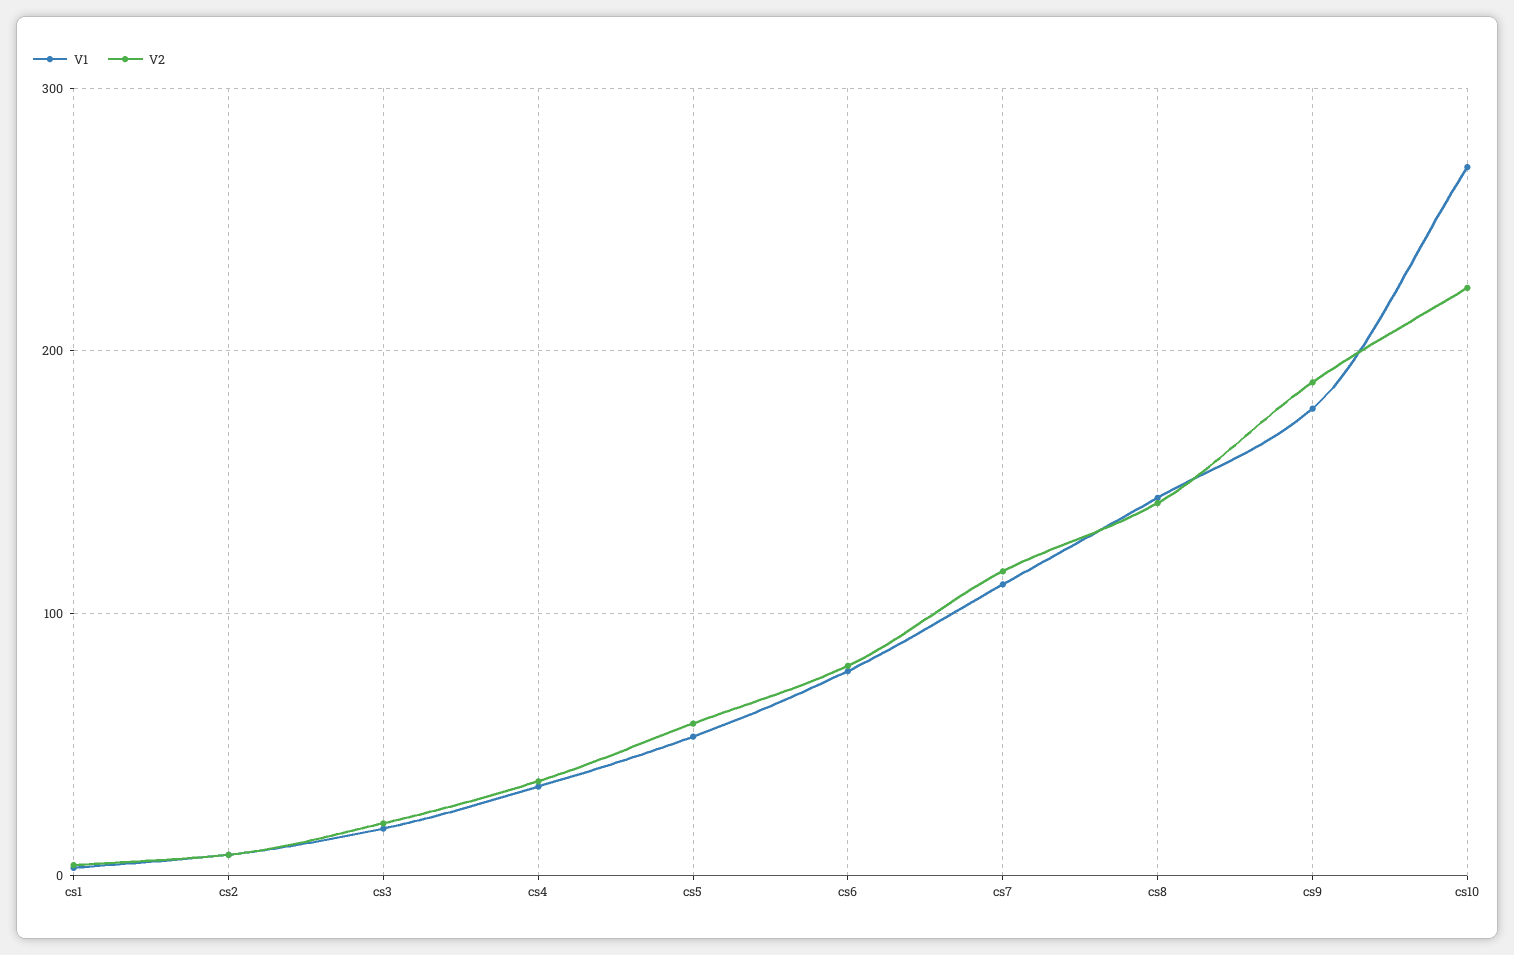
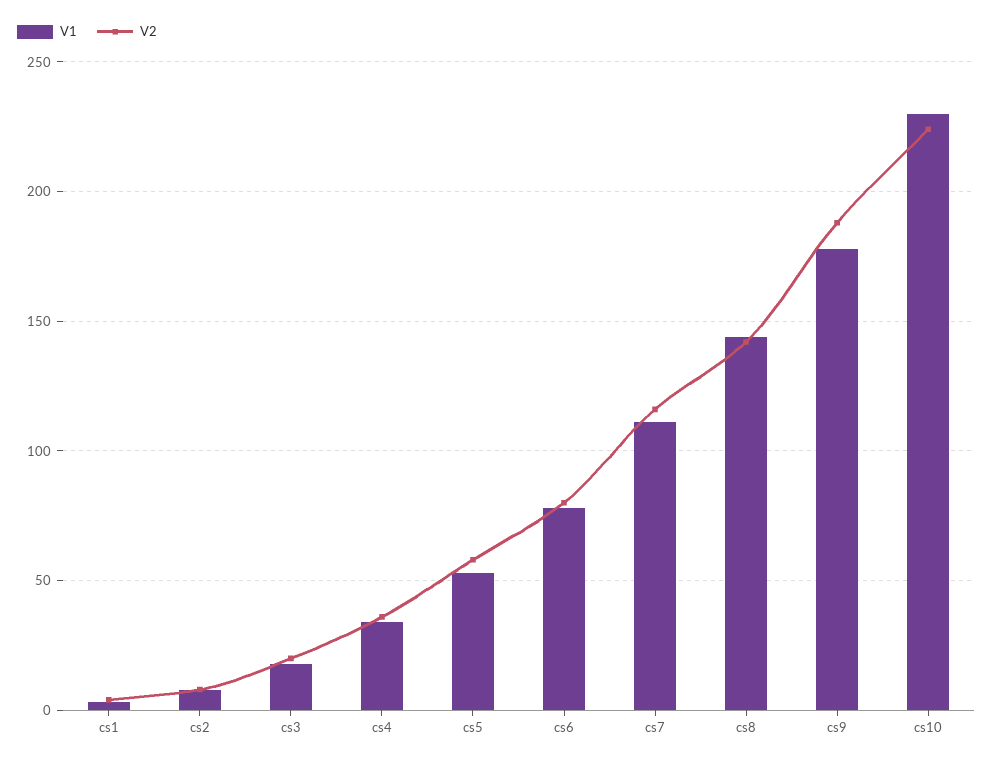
  {
    "V1": {
      "cs1": 5,
      "cs2": 10,
      "cs3": 20,
      "cs4": 35,
      "cs5": 55,
      "cs6": 80,
      "cs7": 110,
      "cs8": 145,
      "cs9": 180,
-     "cs10": 270
+     "cs10": 230
    },
    "V2": {
      "cs1": 5,
      "cs2": 10,
      "cs3": 20,
      "cs4": 35,
      "cs5": 60,
      "cs6": 80,
      "cs7": 115,
      "cs8": 140,
      "cs9": 190,
      "cs10": 225
    }
  }

